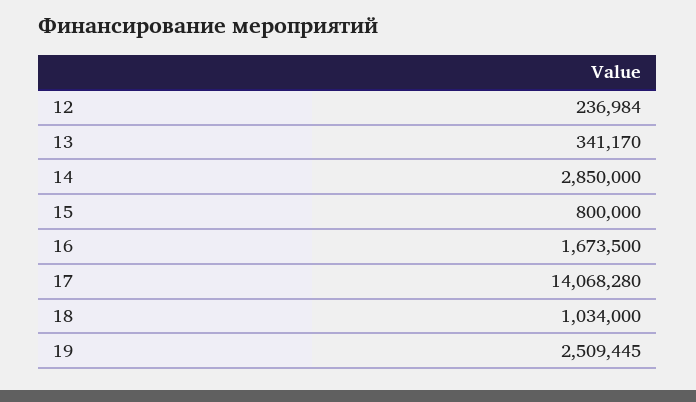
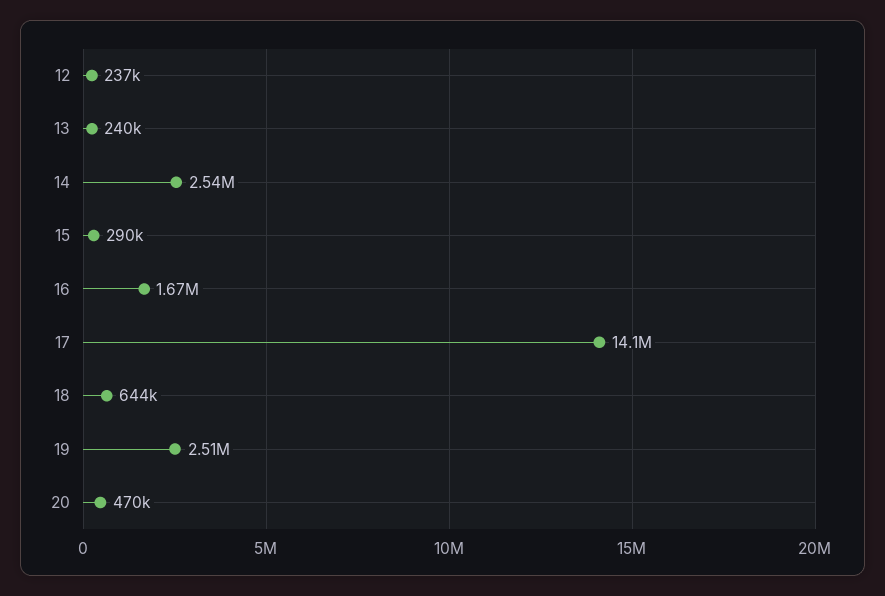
  {
    "12": 236984,
-   "13": 341170,
+   "13": 240000,
-   "14": 2850000,
+   "14": 2540000,
-   "15": 800000,
+   "15": 290000,
    "16": 1673500,
    "17": 14068280,
-   "18": 1034000,
+   "18": 644000,
-   "19": 2509445
+   "19": 2509445,
+   "20": 470000
  }

